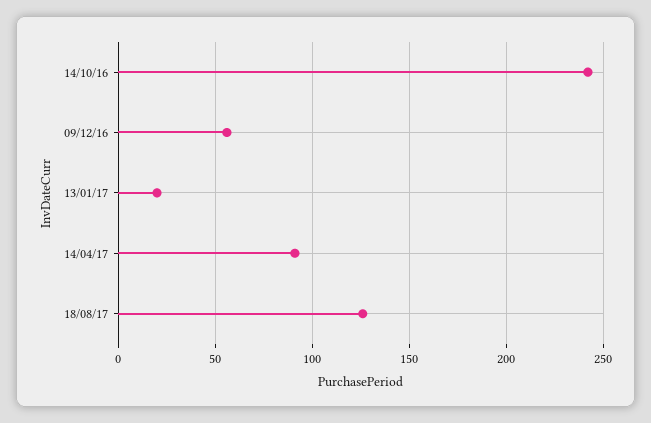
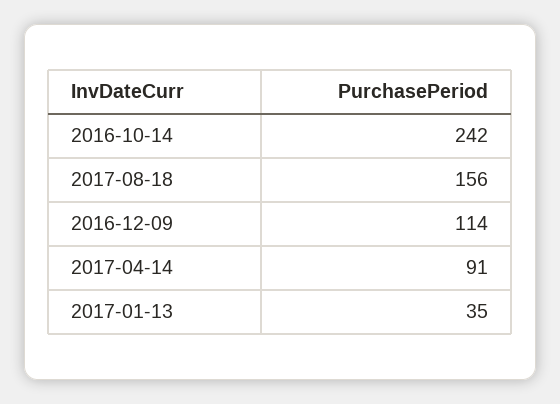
  {
    "14/10/16": 242,
-   "09/12/16": 55,
+   "09/12/16": 114,
-   "13/01/17": 20,
+   "13/01/17": 35,
    "14/04/17": 91,
-   "18/08/17": 125
+   "18/08/17": 156
  }

